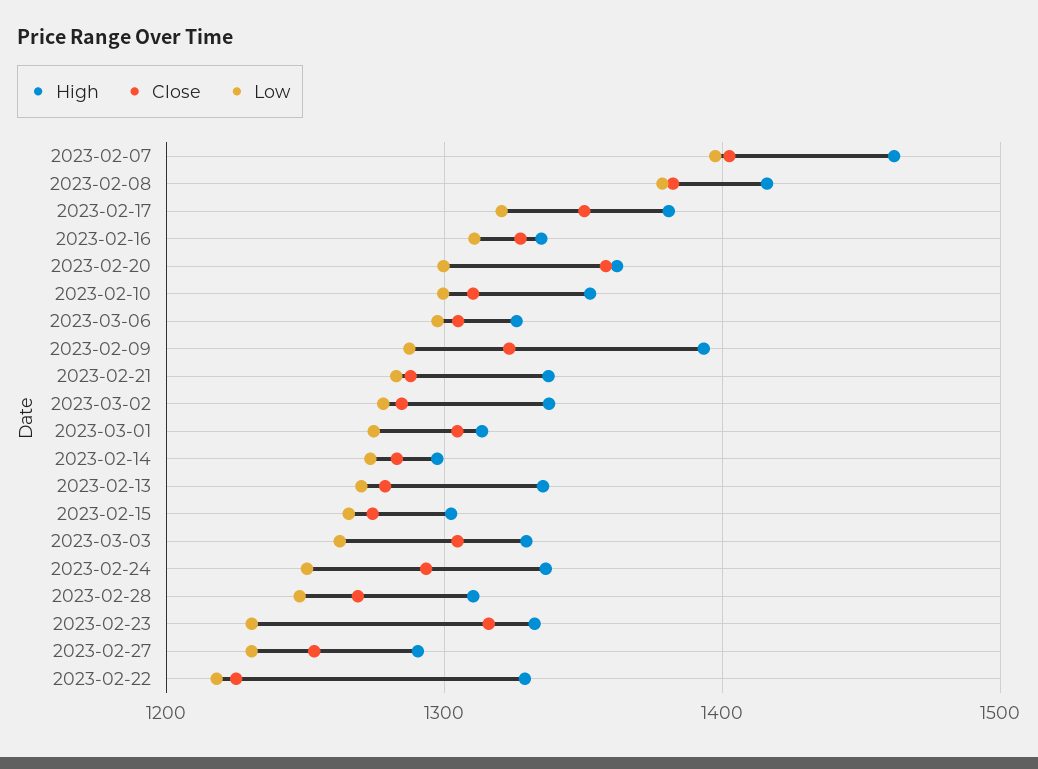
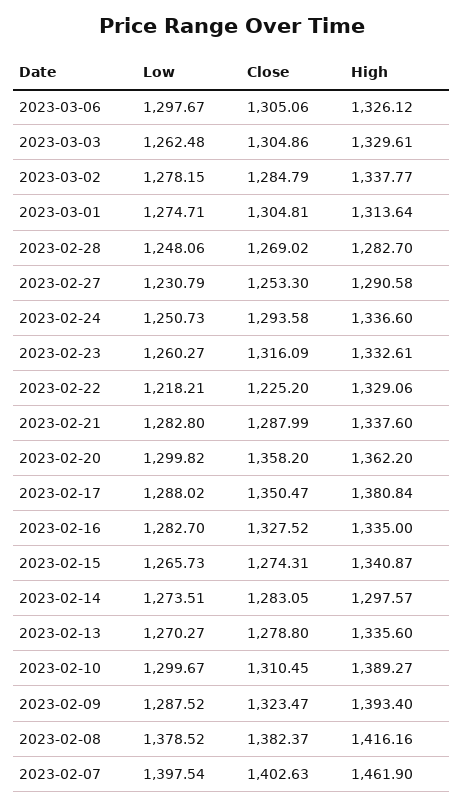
  {
    "High": {
      "2023-02-07": 1461.9,
      "2023-02-08": 1416.16,
      "2023-02-17": 1380.84,
      "2023-02-16": 1335,
      "2023-02-20": 1362.2,
-     "2023-02-10": 1350,
+     "2023-02-10": 1389.27,
      "2023-03-06": 1326.12,
      "2023-02-09": 1393.4,
      "2023-02-21": 1337.6,
      "2023-03-02": 1337.77,
      "2023-03-01": 1313.64,
      "2023-02-14": 1297.57,
      "2023-02-13": 1335.6,
-     "2023-02-15": 1300,
+     "2023-02-15": 1340.87,
      "2023-03-03": 1329.61,
      "2023-02-24": 1336.6,
-     "2023-02-28": 1310,
+     "2023-02-28": 1282.7,
      "2023-02-23": 1332.61,
      "2023-02-27": 1290.58,
      "2023-02-22": 1329.06
    },
    "Close": {
      "2023-02-07": 1402.63,
      "2023-02-08": 1382.37,
      "2023-02-17": 1350.47,
      "2023-02-16": 1327.52,
      "2023-02-20": 1358.2,
      "2023-02-10": 1310.45,
      "2023-03-06": 1305.06,
      "2023-02-09": 1323.47,
      "2023-02-21": 1287.99,
      "2023-03-02": 1284.79,
      "2023-03-01": 1304.81,
      "2023-02-14": 1283.05,
      "2023-02-13": 1278.8,
      "2023-02-15": 1274.31,
      "2023-03-03": 1304.86,
      "2023-02-24": 1293.58,
      "2023-02-28": 1269.02,
      "2023-02-23": 1316.09,
      "2023-02-27": 1253.3,
      "2023-02-22": 1225.2
    },
    "Low": {
      "2023-02-07": 1397.54,
      "2023-02-08": 1378.52,
-     "2023-02-17": 1320,
+     "2023-02-17": 1288.02,
-     "2023-02-16": 1310,
+     "2023-02-16": 1282.7,
      "2023-02-20": 1299.82,
      "2023-02-10": 1299.67,
      "2023-03-06": 1297.67,
      "2023-02-09": 1287.52,
      "2023-02-21": 1282.8,
      "2023-03-02": 1278.15,
      "2023-03-01": 1274.71,
      "2023-02-14": 1273.51,
      "2023-02-13": 1270.27,
      "2023-02-15": 1265.73,
      "2023-03-03": 1262.48,
      "2023-02-24": 1250.73,
      "2023-02-28": 1248.06,
-     "2023-02-23": 1230,
+     "2023-02-23": 1260.27,
      "2023-02-27": 1230.79,
      "2023-02-22": 1218.21
    }
  }

